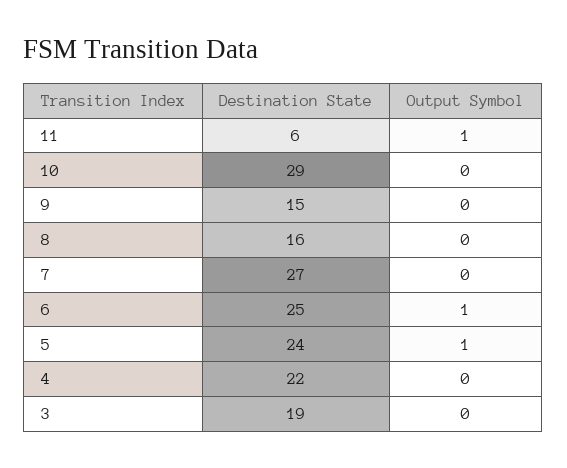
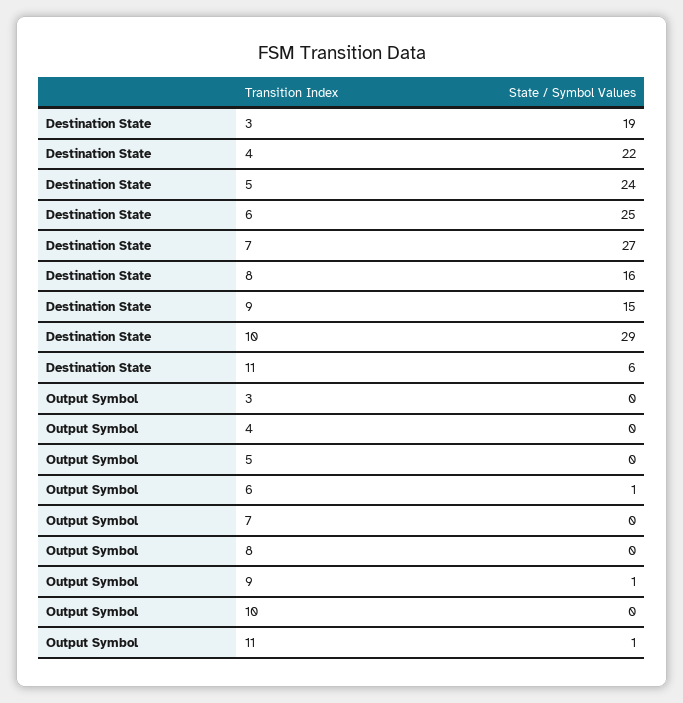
  {
    "Destination State": {
      "11": 6,
      "10": 29,
      "9": 15,
      "8": 16,
      "7": 27,
      "6": 25,
      "5": 24,
      "4": 22,
      "3": 19
    },
    "Output Symbol": {
      "11": 1,
      "10": 0,
-     "9": 0,
+     "9": 1,
      "8": 0,
      "7": 0,
      "6": 1,
-     "5": 1,
+     "5": 0,
      "4": 0,
      "3": 0
    }
  }

